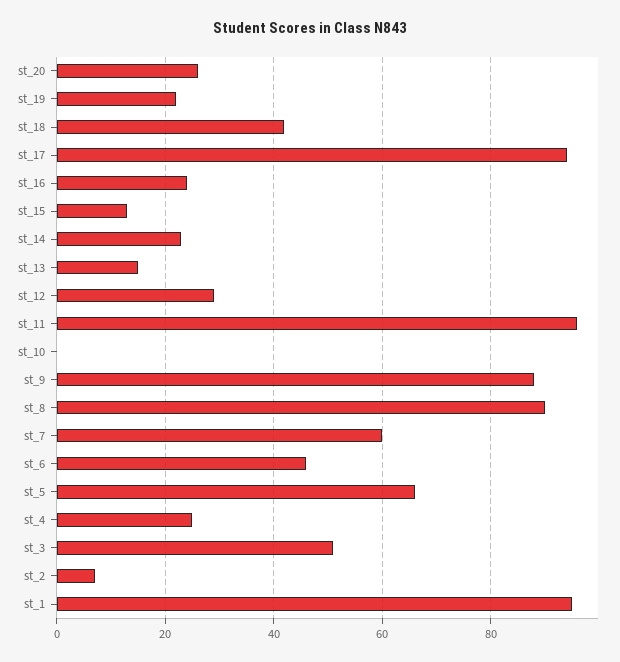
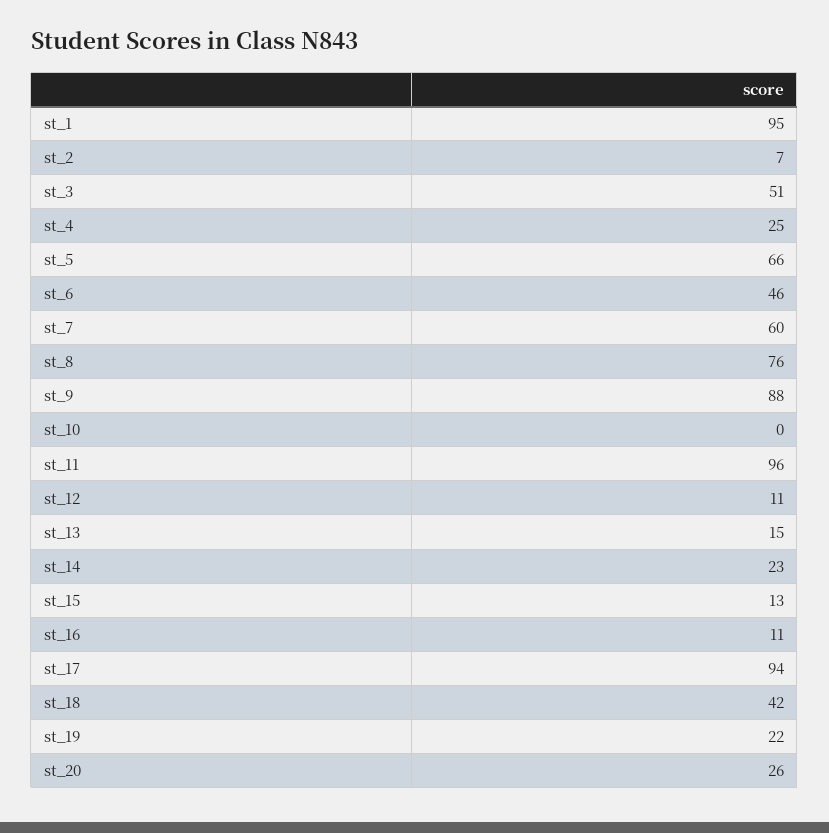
  {
    "st_20": 26,
    "st_19": 22,
    "st_18": 42,
    "st_17": 94,
-   "st_16": 25,
+   "st_16": 11,
    "st_15": 13,
    "st_14": 23,
    "st_13": 15,
-   "st_12": 30,
+   "st_12": 11,
    "st_11": 96,
    "st_10": 0,
    "st_9": 88,
-   "st_8": 90,
+   "st_8": 76,
    "st_7": 60,
    "st_6": 46,
    "st_5": 66,
    "st_4": 25,
    "st_3": 51,
    "st_2": 7,
    "st_1": 95
  }

